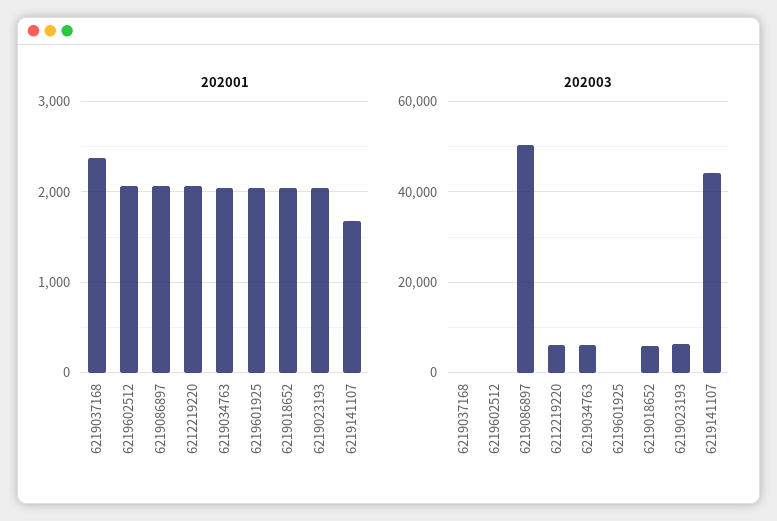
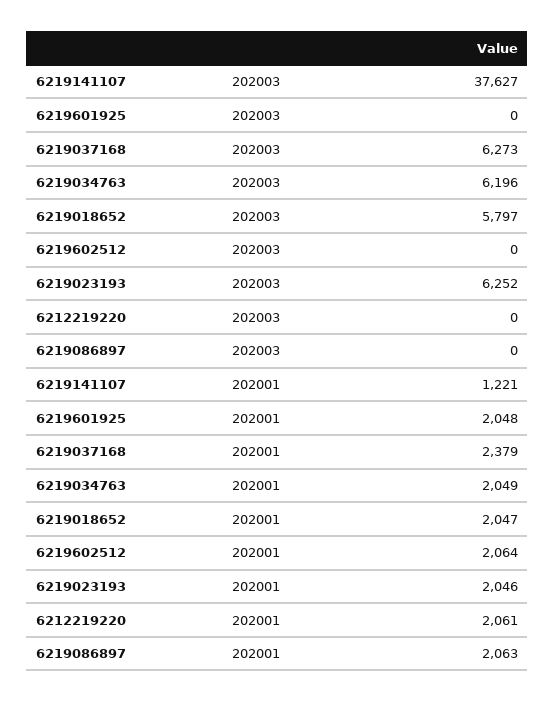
  {
    "202001": {
      "6219037168": 2379,
      "6219602512": 2064,
      "6219086897": 2063,
      "6212219220": 2061,
      "6219034763": 2049,
      "6219601925": 2048,
      "6219018652": 2047,
      "6219023193": 2046,
-     "6219141107": 1700
+     "6219141107": 1221
    },
    "202003": {
-     "6219037168": 0,
+     "6219037168": 6273,
      "6219602512": 0,
-     "6219086897": 50000,
+     "6219086897": 0,
-     "6212219220": 6000,
+     "6212219220": 0,
      "6219034763": 6196,
      "6219601925": 0,
      "6219018652": 5797,
      "6219023193": 6252,
-     "6219141107": 44000
+     "6219141107": 37627
    }
  }

